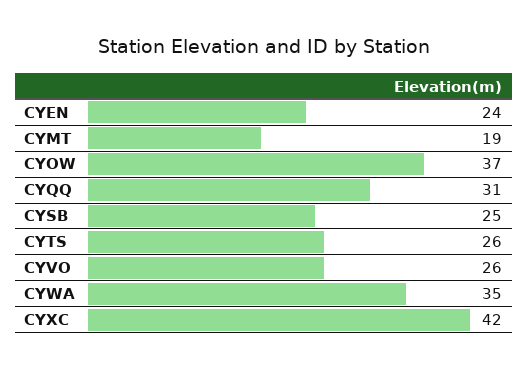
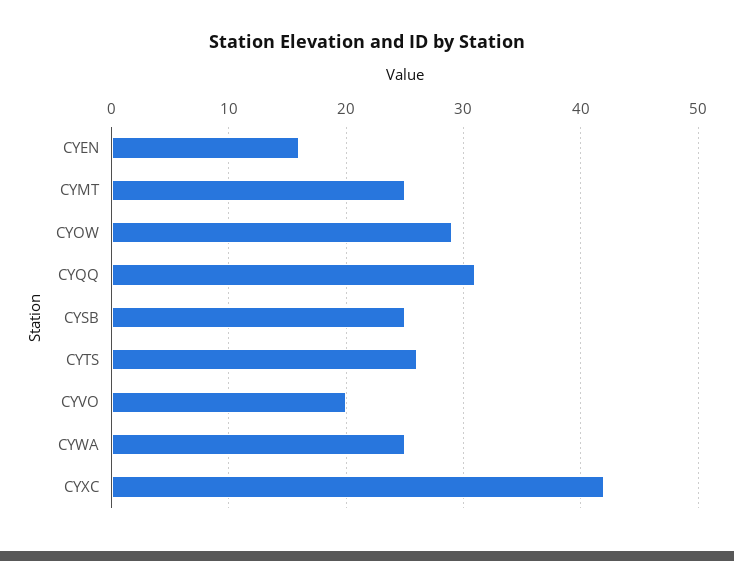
  {
-   "CYEN": 24,
+   "CYEN": 16,
-   "CYMT": 19,
+   "CYMT": 25,
-   "CYOW": 37,
+   "CYOW": 29,
    "CYQQ": 31,
    "CYSB": 25,
    "CYTS": 26,
-   "CYVO": 26,
+   "CYVO": 20,
-   "CYWA": 35,
+   "CYWA": 25,
    "CYXC": 42
  }

